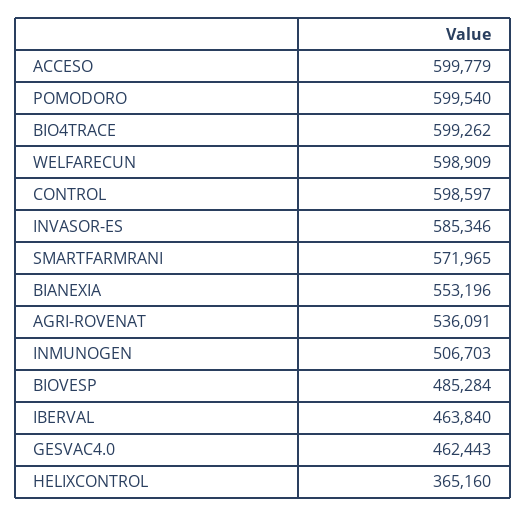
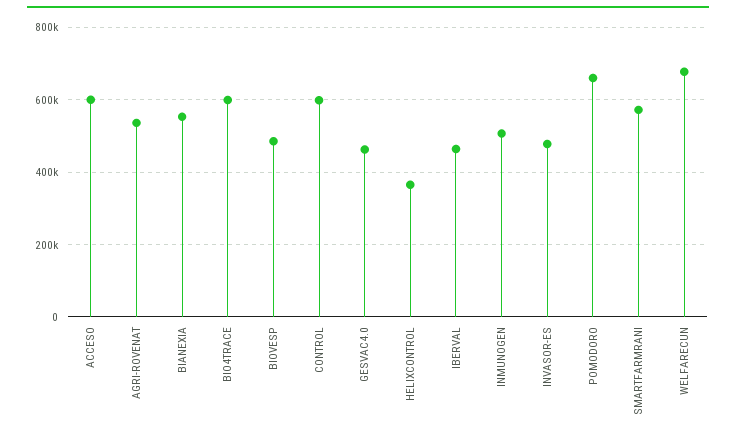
  {
    "ACCESO": 599779,
-   "POMODORO": 599540,
+   "POMODORO": 660000,
    "BIO4TRACE": 599262,
-   "WELFARECUN": 598909,
+   "WELFARECUN": 680000,
    "CONTROL": 598597,
-   "INVASOR-ES": 585346,
+   "INVASOR-ES": 480000,
    "SMARTFARMRANI": 571965,
    "BIANEXIA": 553196,
    "AGRI-ROVENAT": 536091,
    "INMUNOGEN": 506703,
    "BIOVESP": 485284,
    "IBERVAL": 463840,
    "GESVAC4.0": 462443,
    "HELIXCONTROL": 365160
  }

